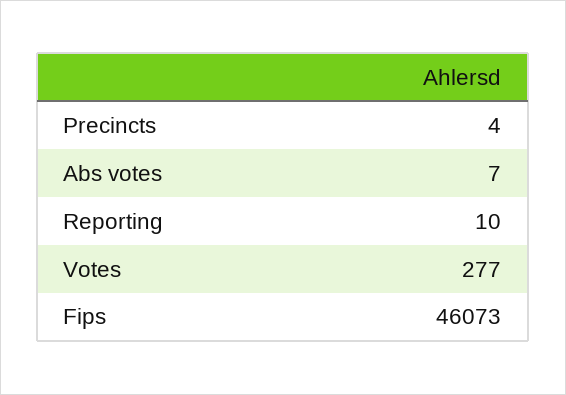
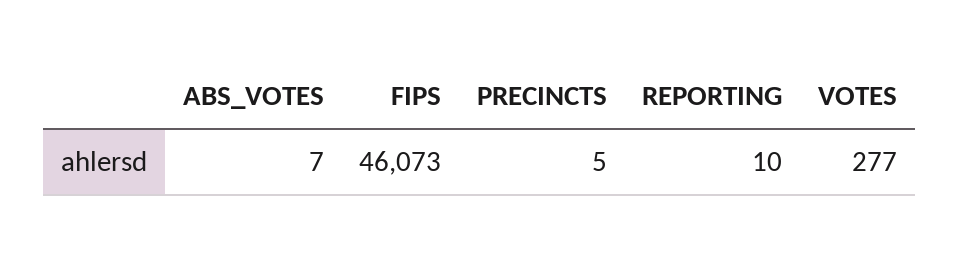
  {
-   "Precincts": 4,
+   "Precincts": 5,
    "Abs votes": 7,
    "Reporting": 10,
    "Votes": 277,
    "Fips": 46073
  }

